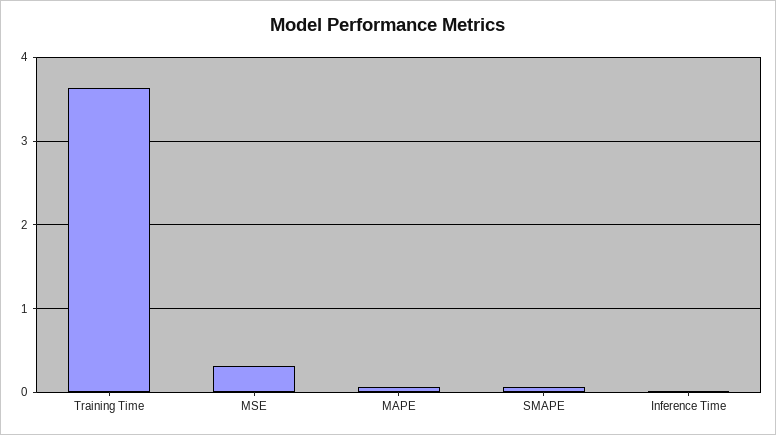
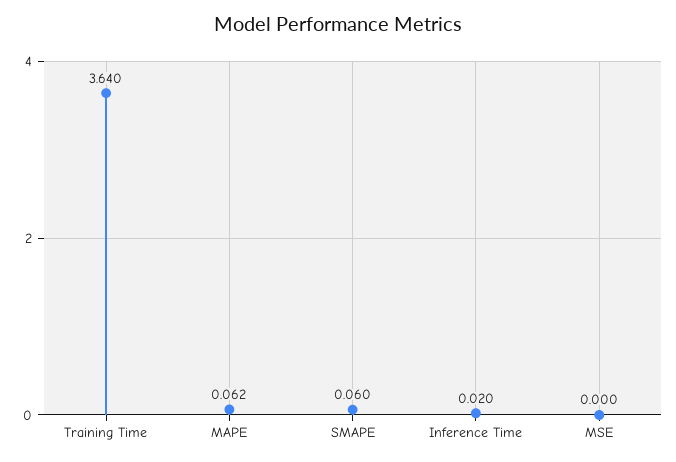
  {
    "Training Time": 3.64,
-   "MSE": 0.3,
+   "MSE": 0,
    "MAPE": 0.062,
    "SMAPE": 0.06,
    "Inference Time": 0.02
  }

